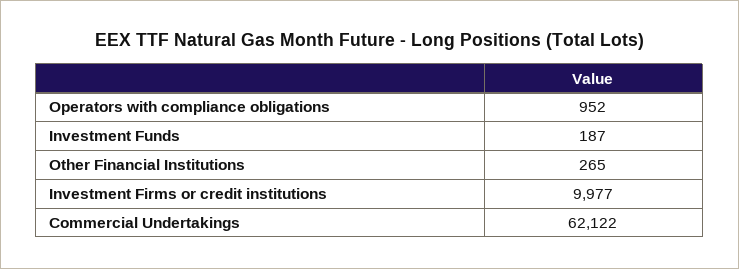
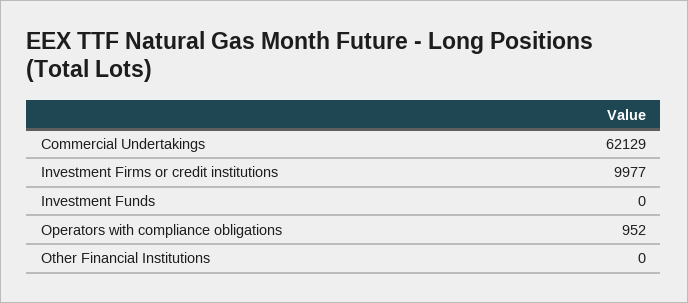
  {
    "Operators with compliance obligations": 952,
-   "Investment Funds": 187,
+   "Investment Funds": 0,
-   "Other Financial Institutions": 265,
+   "Other Financial Institutions": 0,
    "Investment Firms or credit institutions": 9977,
-   "Commercial Undertakings": 62122
+   "Commercial Undertakings": 62129
  }

